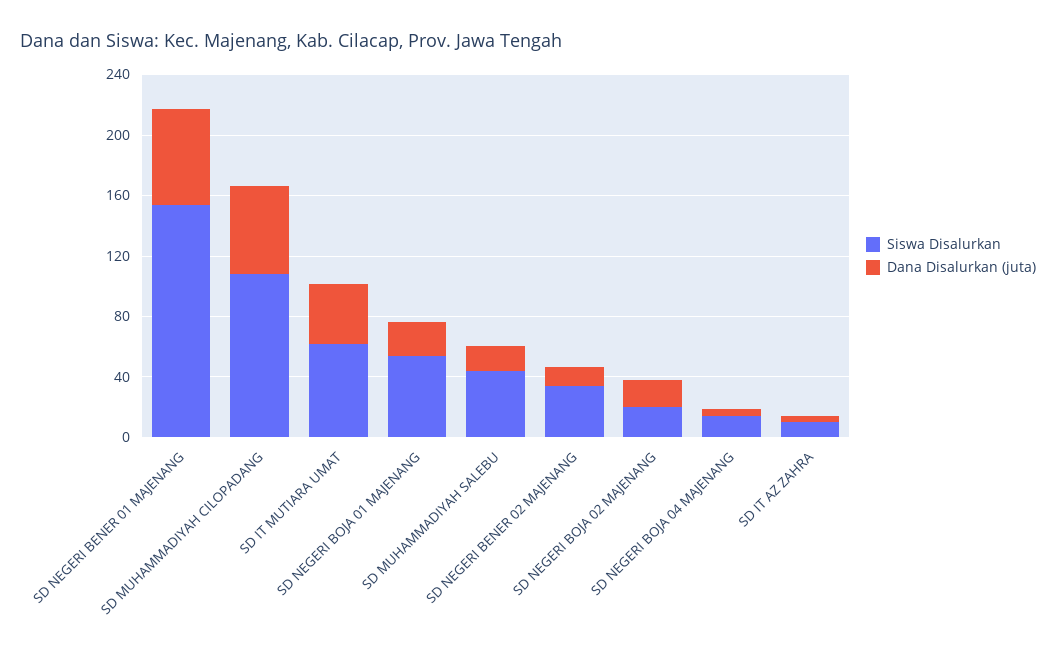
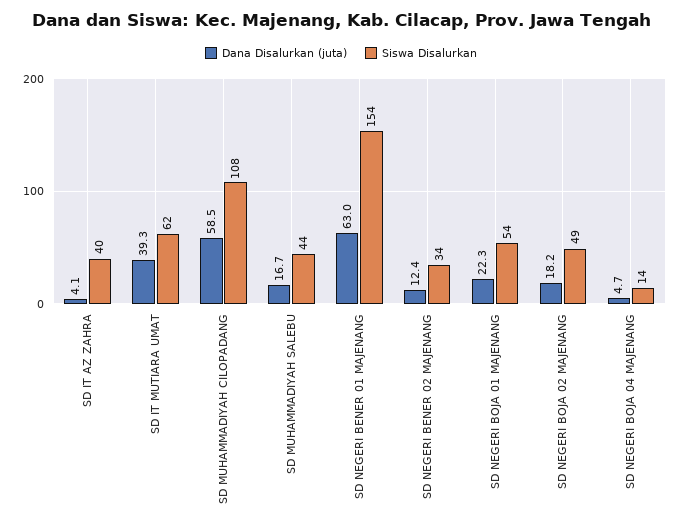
  {
    "Siswa Disalurkan": {
      "SD NEGERI BENER 01 MAJENANG": 154,
      "SD MUHAMMADIYAH CILOPADANG": 108,
      "SD IT MUTIARA UMAT": 62,
      "SD NEGERI BOJA 01 MAJENANG": 54,
      "SD MUHAMMADIYAH SALEBU": 44,
      "SD NEGERI BENER 02 MAJENANG": 34,
-     "SD NEGERI BOJA 02 MAJENANG": 20,
+     "SD NEGERI BOJA 02 MAJENANG": 49,
      "SD NEGERI BOJA 04 MAJENANG": 14,
-     "SD IT AZ ZAHRA": 10
+     "SD IT AZ ZAHRA": 40
    },
    "Dana Disalurkan (juta)": {
      "SD NEGERI BENER 01 MAJENANG": 63,
      "SD MUHAMMADIYAH CILOPADANG": 58.5,
      "SD IT MUTIARA UMAT": 39.3,
      "SD NEGERI BOJA 01 MAJENANG": 22.3,
      "SD MUHAMMADIYAH SALEBU": 16.7,
      "SD NEGERI BENER 02 MAJENANG": 12.4,
      "SD NEGERI BOJA 02 MAJENANG": 18.2,
      "SD NEGERI BOJA 04 MAJENANG": 4.7,
      "SD IT AZ ZAHRA": 4.1
    }
  }

